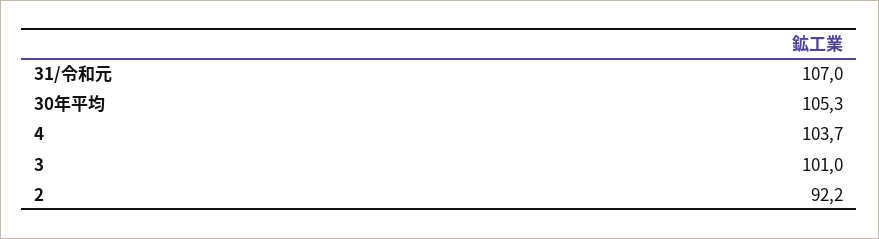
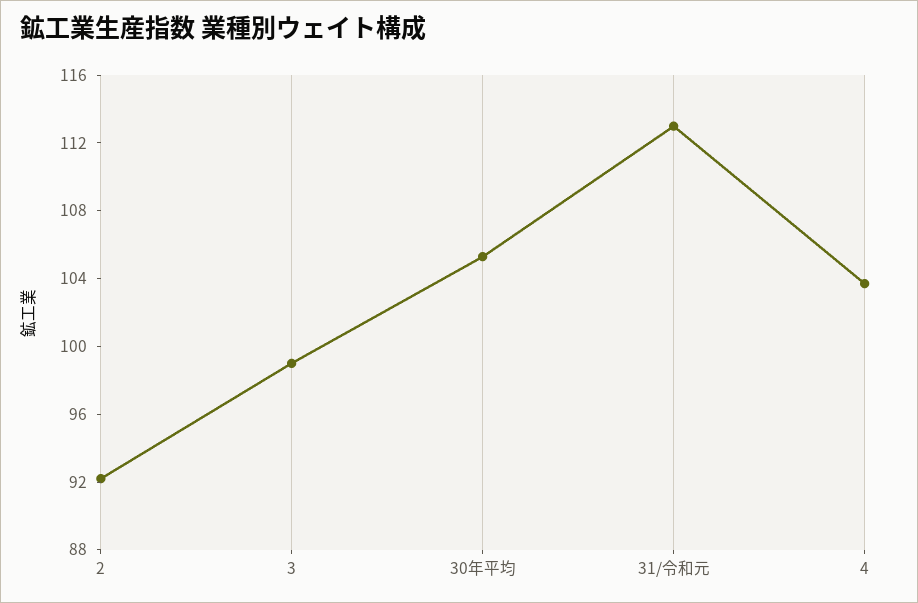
  {
-   "31/令和元": 107,
+   "31/令和元": 113,
    "30年平均": 105.3,
    "4": 103.7,
-   "3": 101,
+   "3": 99,
    "2": 92.2
  }

